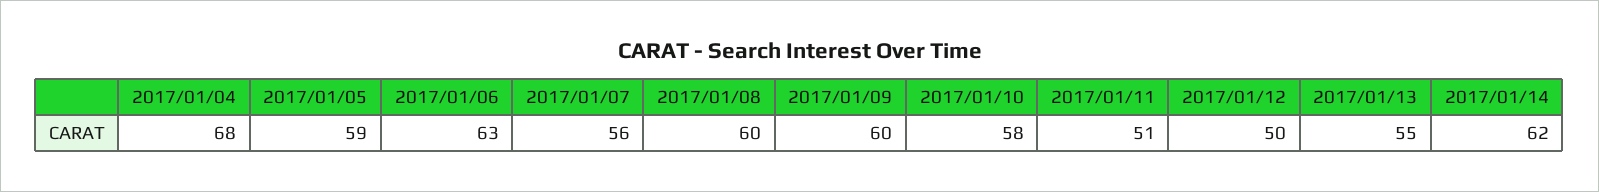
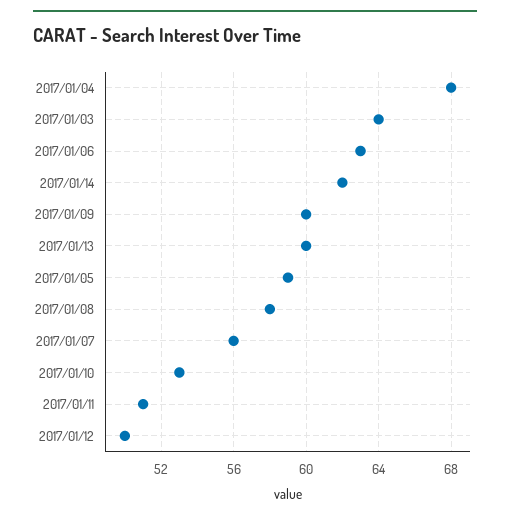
  {
    "2017/01/04": 68,
    "2017/01/05": 59,
    "2017/01/06": 63,
    "2017/01/07": 56,
-   "2017/01/08": 60,
+   "2017/01/08": 58,
    "2017/01/09": 60,
-   "2017/01/10": 58,
+   "2017/01/10": 53,
    "2017/01/11": 51,
    "2017/01/12": 50,
-   "2017/01/13": 55,
+   "2017/01/13": 60,
-   "2017/01/14": 62
+   "2017/01/14": 62,
+   "2017/01/03": 64
  }

